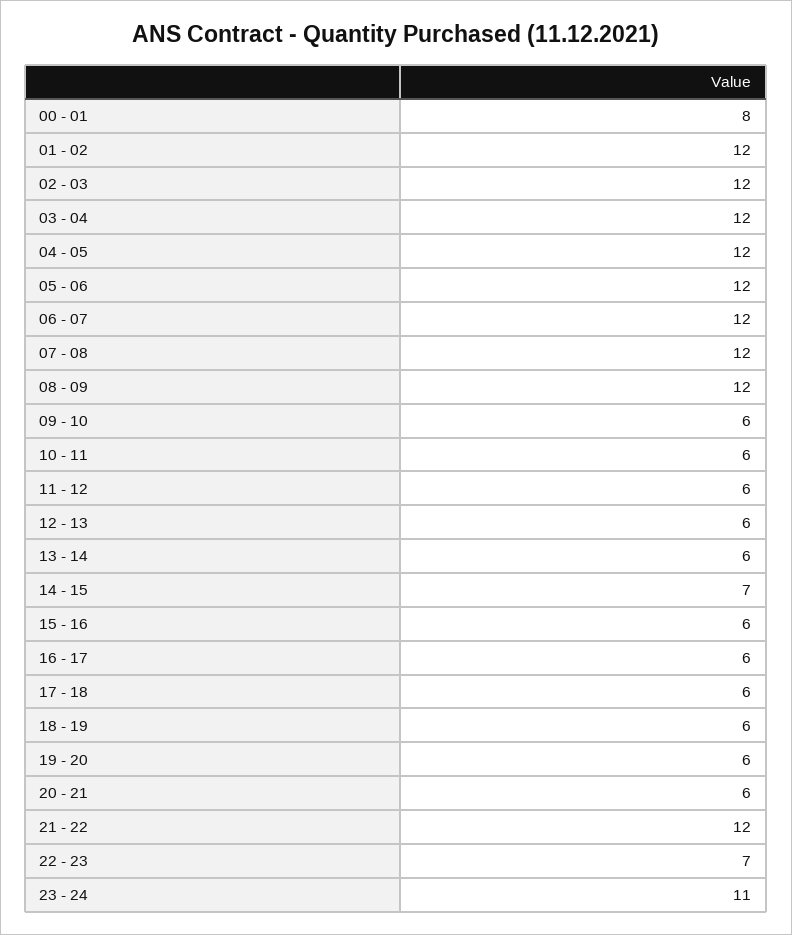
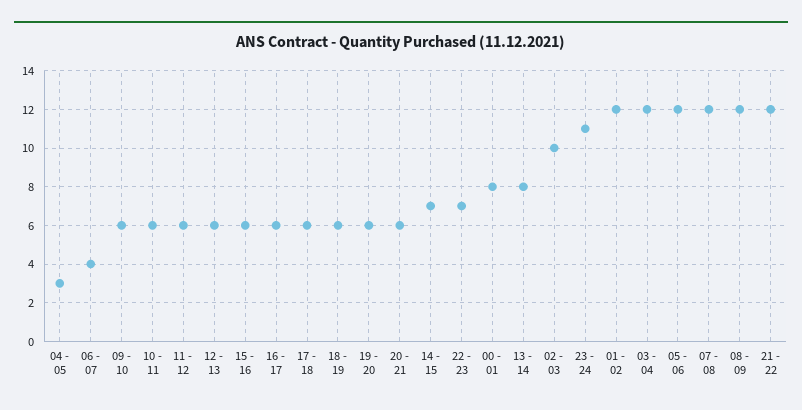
  {
    "00 - 01": 8,
    "01 - 02": 12,
-   "02 - 03": 12,
+   "02 - 03": 10,
    "03 - 04": 12,
-   "04 - 05": 12,
+   "04 - 05": 3,
    "05 - 06": 12,
-   "06 - 07": 12,
+   "06 - 07": 4,
    "07 - 08": 12,
    "08 - 09": 12,
    "09 - 10": 6,
    "10 - 11": 6,
    "11 - 12": 6,
    "12 - 13": 6,
-   "13 - 14": 6,
+   "13 - 14": 8,
    "14 - 15": 7,
    "15 - 16": 6,
    "16 - 17": 6,
    "17 - 18": 6,
    "18 - 19": 6,
    "19 - 20": 6,
    "20 - 21": 6,
    "21 - 22": 12,
    "22 - 23": 7,
    "23 - 24": 11
  }

